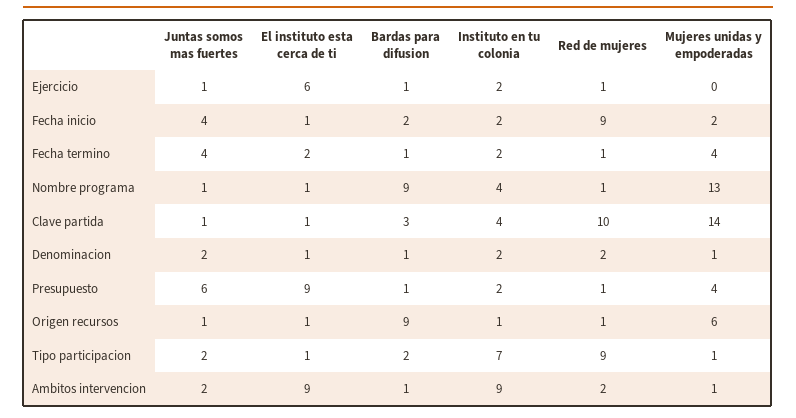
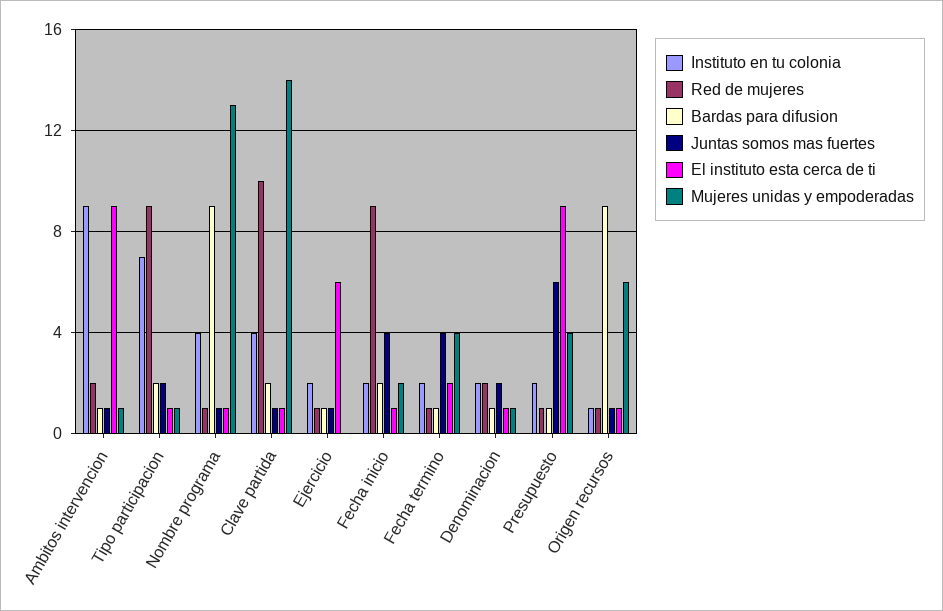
  {
    "Juntas somos mas fuertes": {
      "Ejercicio": 1,
      "Fecha inicio": 4,
      "Fecha termino": 4,
      "Nombre programa": 1,
      "Clave partida": 1,
      "Denominacion": 2,
      "Presupuesto": 6,
      "Origen recursos": 1,
      "Tipo participacion": 2,
-     "Ambitos intervencion": 2
+     "Ambitos intervencion": 1
    },
    "El instituto esta cerca de ti": {
      "Ejercicio": 6,
      "Fecha inicio": 1,
      "Fecha termino": 2,
      "Nombre programa": 1,
      "Clave partida": 1,
      "Denominacion": 1,
      "Presupuesto": 9,
      "Origen recursos": 1,
      "Tipo participacion": 1,
      "Ambitos intervencion": 9
    },
    "Bardas para difusion": {
      "Ejercicio": 1,
      "Fecha inicio": 2,
      "Fecha termino": 1,
      "Nombre programa": 9,
-     "Clave partida": 3,
+     "Clave partida": 2,
      "Denominacion": 1,
      "Presupuesto": 1,
      "Origen recursos": 9,
      "Tipo participacion": 2,
      "Ambitos intervencion": 1
    },
    "Instituto en tu colonia": {
      "Ejercicio": 2,
      "Fecha inicio": 2,
      "Fecha termino": 2,
      "Nombre programa": 4,
      "Clave partida": 4,
      "Denominacion": 2,
      "Presupuesto": 2,
      "Origen recursos": 1,
      "Tipo participacion": 7,
      "Ambitos intervencion": 9
    },
    "Red de mujeres": {
      "Ejercicio": 1,
      "Fecha inicio": 9,
      "Fecha termino": 1,
      "Nombre programa": 1,
      "Clave partida": 10,
      "Denominacion": 2,
      "Presupuesto": 1,
      "Origen recursos": 1,
      "Tipo participacion": 9,
      "Ambitos intervencion": 2
    },
    "Mujeres unidas y empoderadas": {
      "Ejercicio": 0,
      "Fecha inicio": 2,
      "Fecha termino": 4,
      "Nombre programa": 13,
      "Clave partida": 14,
      "Denominacion": 1,
      "Presupuesto": 4,
      "Origen recursos": 6,
      "Tipo participacion": 1,
      "Ambitos intervencion": 1
    }
  }

